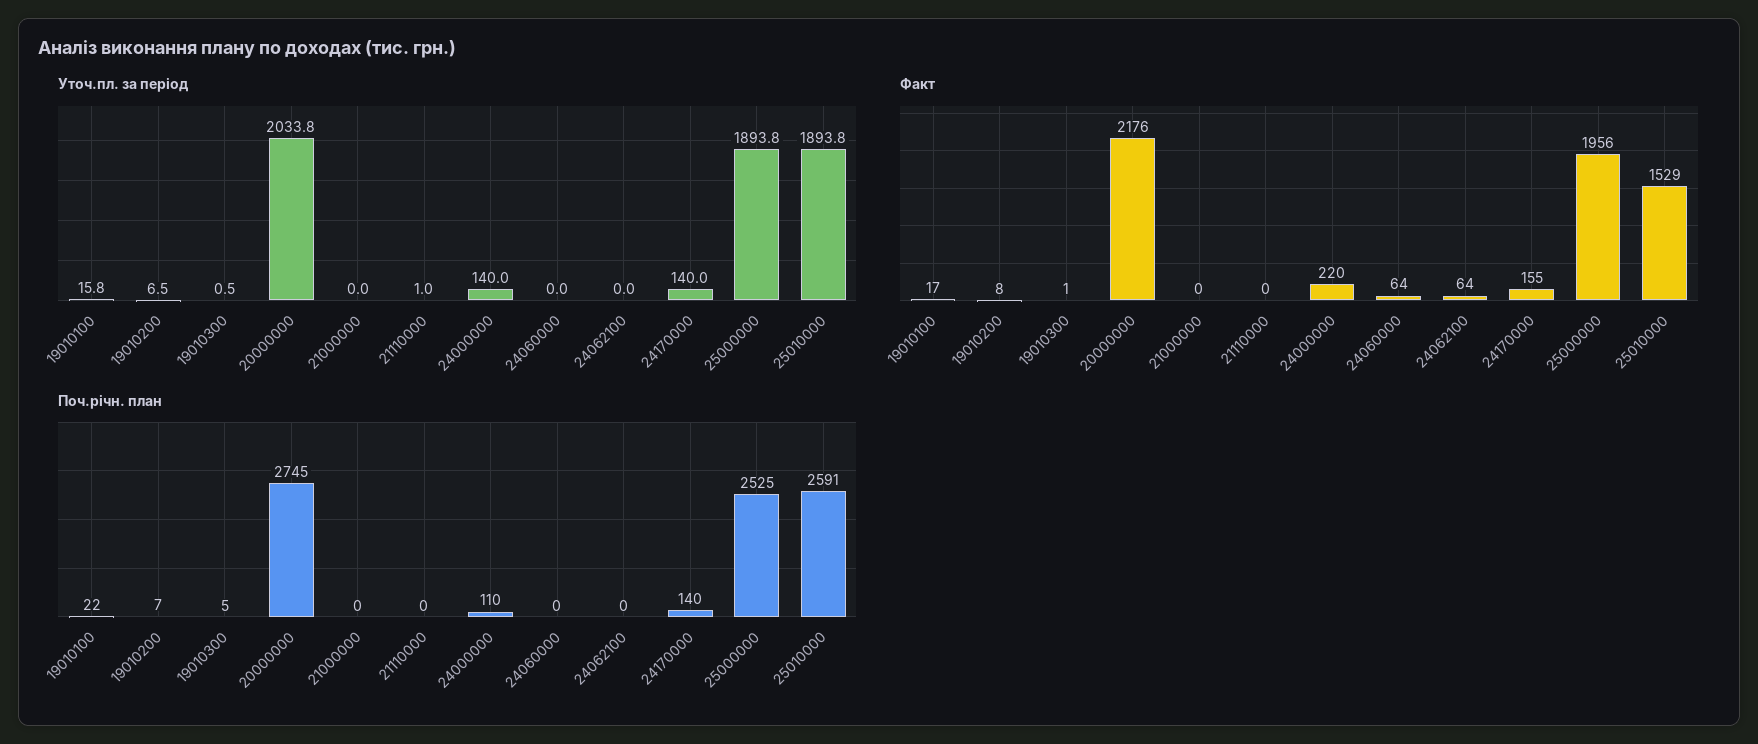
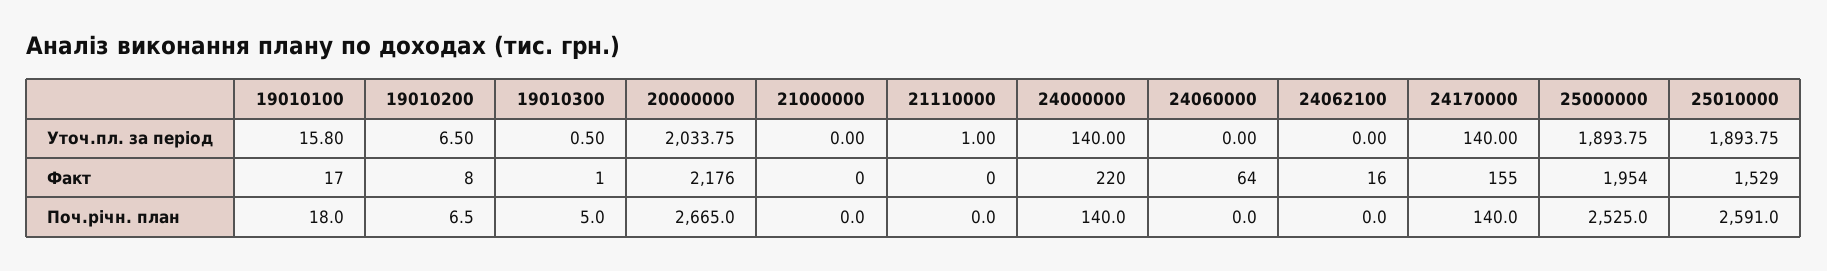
  {
    "Уточ.пл. за період": {
      "19010100": 15.8,
      "19010200": 6.5,
      "19010300": 0.5,
      "20000000": 2033.75,
      "21000000": 0,
      "21110000": 1,
      "24000000": 140,
      "24060000": 0,
      "24062100": 0,
      "24170000": 140,
      "25000000": 1893.75,
      "25010000": 1893.75
    },
    "Факт": {
      "19010100": 17,
      "19010200": 8,
      "19010300": 1,
      "20000000": 2176,
      "21000000": 0,
      "21110000": 0,
      "24000000": 220,
      "24060000": 64,
-     "24062100": 64,
+     "24062100": 16,
      "24170000": 155,
-     "25000000": 1956,
+     "25000000": 1954,
      "25010000": 1529
    },
    "Поч.річн. план": {
-     "19010100": 22,
+     "19010100": 18,
      "19010200": 6.5,
      "19010300": 5,
-     "20000000": 2745,
+     "20000000": 2665,
      "21000000": 0,
      "21110000": 0,
-     "24000000": 110,
+     "24000000": 140,
      "24060000": 0,
      "24062100": 0,
      "24170000": 140,
      "25000000": 2525,
      "25010000": 2591
    }
  }

